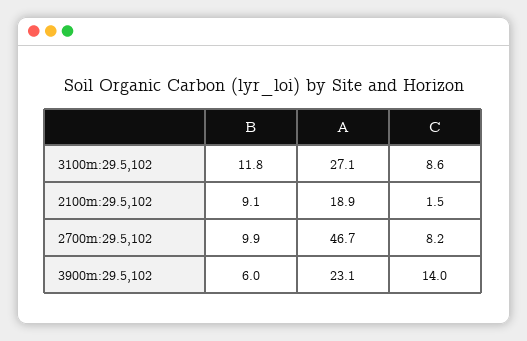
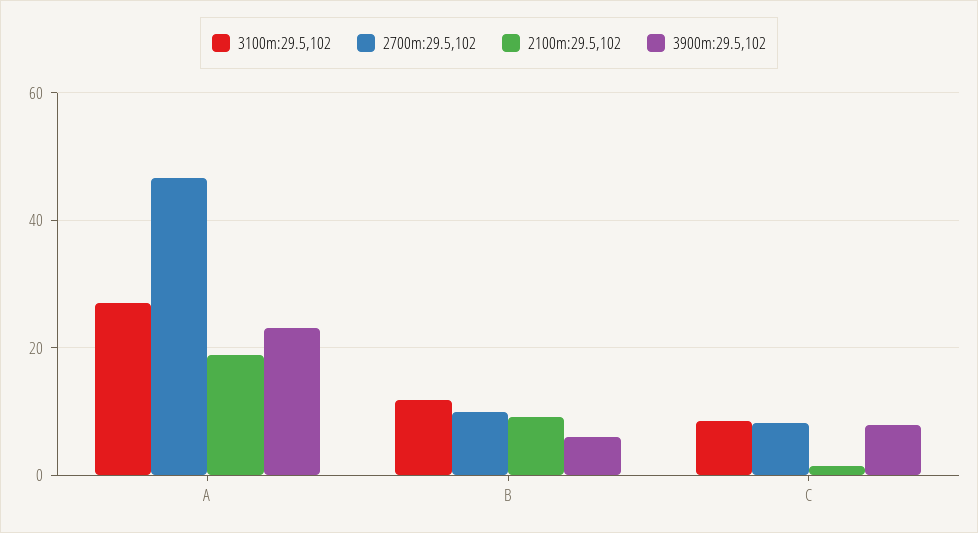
  {
    "3100m:29.5,102": {
      "B": 11.8,
      "A": 27.1,
      "C": 8.6
    },
    "2100m:29.5,102": {
      "B": 9.1,
      "A": 18.9,
      "C": 1.5
    },
    "2700m:29.5,102": {
      "B": 9.9,
      "A": 46.7,
      "C": 8.2
    },
    "3900m:29.5,102": {
      "B": 6,
      "A": 23.1,
-     "C": 14
+     "C": 8
    }
  }

